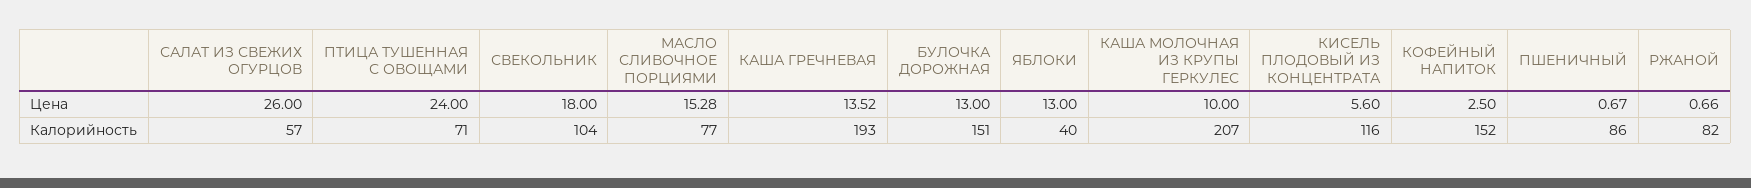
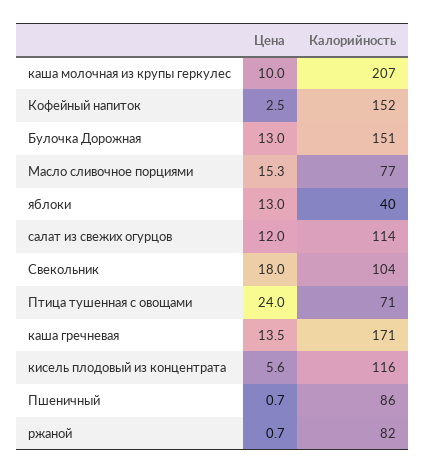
  {
    "САЛАТ ИЗ СВЕЖИХ ОГУРЦОВ": {
-     "Цена": 26,
+     "Цена": 12,
-     "Калорийность": 57
+     "Калорийность": 114
    },
    "ПТИЦА ТУШЕННАЯ С ОВОЩАМИ": {
      "Цена": 24,
      "Калорийность": 71
    },
    "СВЕКОЛЬНИК": {
      "Цена": 18,
      "Калорийность": 104
    },
    "МАСЛО СЛИВОЧНОЕ ПОРЦИЯМИ": {
      "Цена": 15.28,
      "Калорийность": 77
    },
    "КАША ГРЕЧНЕВАЯ": {
      "Цена": 13.52,
-     "Калорийность": 193
+     "Калорийность": 171
    },
    "БУЛОЧКА ДОРОЖНАЯ": {
      "Цена": 13,
      "Калорийность": 151
    },
    "ЯБЛОКИ": {
      "Цена": 13,
      "Калорийность": 40
    },
    "КАША МОЛОЧНАЯ ИЗ КРУПЫ ГЕРКУЛЕС": {
      "Цена": 10,
      "Калорийность": 207
    },
    "КИСЕЛЬ ПЛОДОВЫЙ ИЗ КОНЦЕНТРАТА": {
      "Цена": 5.6,
      "Калорийность": 116
    },
    "КОФЕЙНЫЙ НАПИТОК": {
      "Цена": 2.5,
      "Калорийность": 152
    },
    "ПШЕНИЧНЫЙ": {
      "Цена": 0.67,
      "Калорийность": 86
    },
    "РЖАНОЙ": {
      "Цена": 0.66,
      "Калорийность": 82
    }
  }

